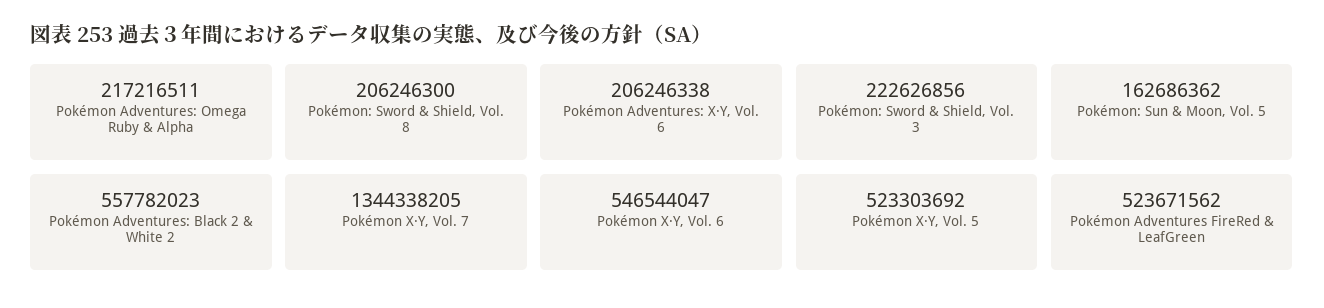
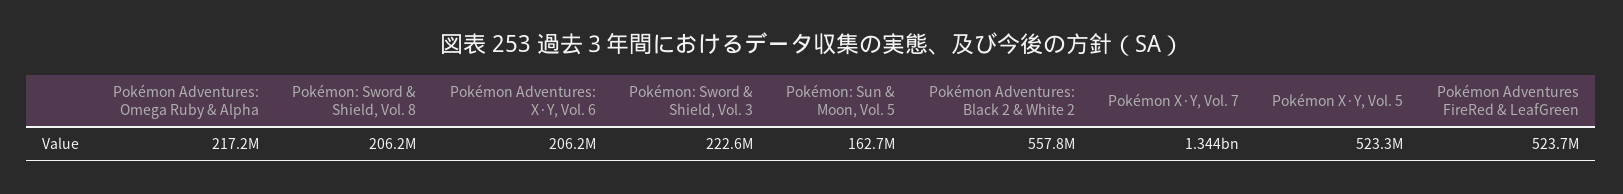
  {
    "Pokémon Adventures: Omega Ruby & Alpha": 217216511,
    "Pokémon: Sword & Shield, Vol. 8": 206246300,
    "Pokémon Adventures: X·Y, Vol. 6": 206246338,
    "Pokémon: Sword & Shield, Vol. 3": 222626856,
    "Pokémon: Sun & Moon, Vol. 5": 162686362,
    "Pokémon Adventures: Black 2 & White 2": 557782023,
    "Pokémon X·Y, Vol. 7": 1344338205,
-   "Pokémon X·Y, Vol. 6": 546544047,
    "Pokémon X·Y, Vol. 5": 523303692,
    "Pokémon Adventures FireRed & LeafGreen": 523671562
  }

